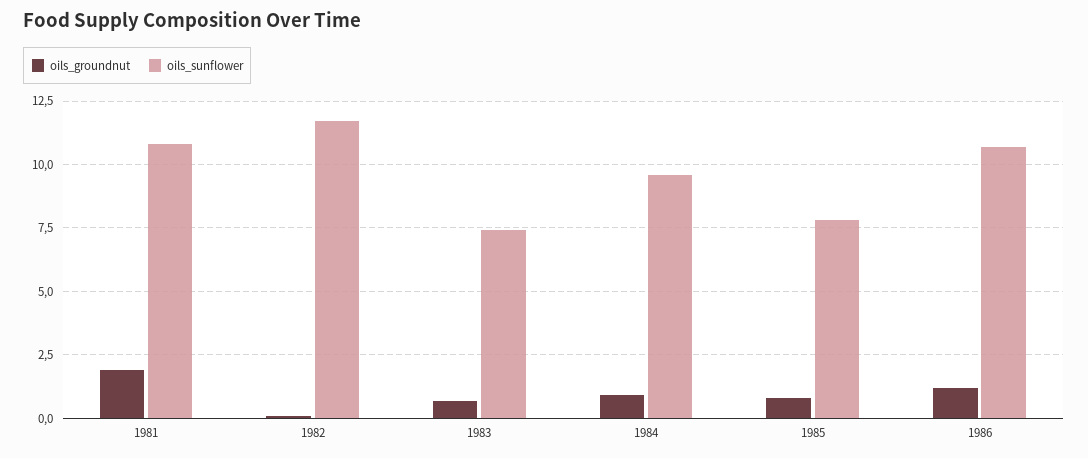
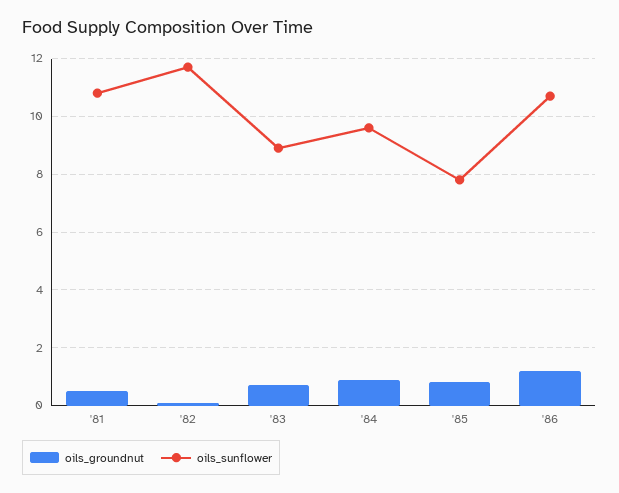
  {
    "oils_groundnut": {
-     "1981": 2,
+     "1981": 0.5,
      "1982": 0,
      "1983": 0.5,
      "1984": 1,
      "1985": 1,
      "1986": 1
    },
    "oils_sunflower": {
      "1981": 11,
      "1982": 11.5,
-     "1983": 7.5,
+     "1983": 9,
      "1984": 9.5,
      "1985": 8,
      "1986": 10.5
    }
  }

